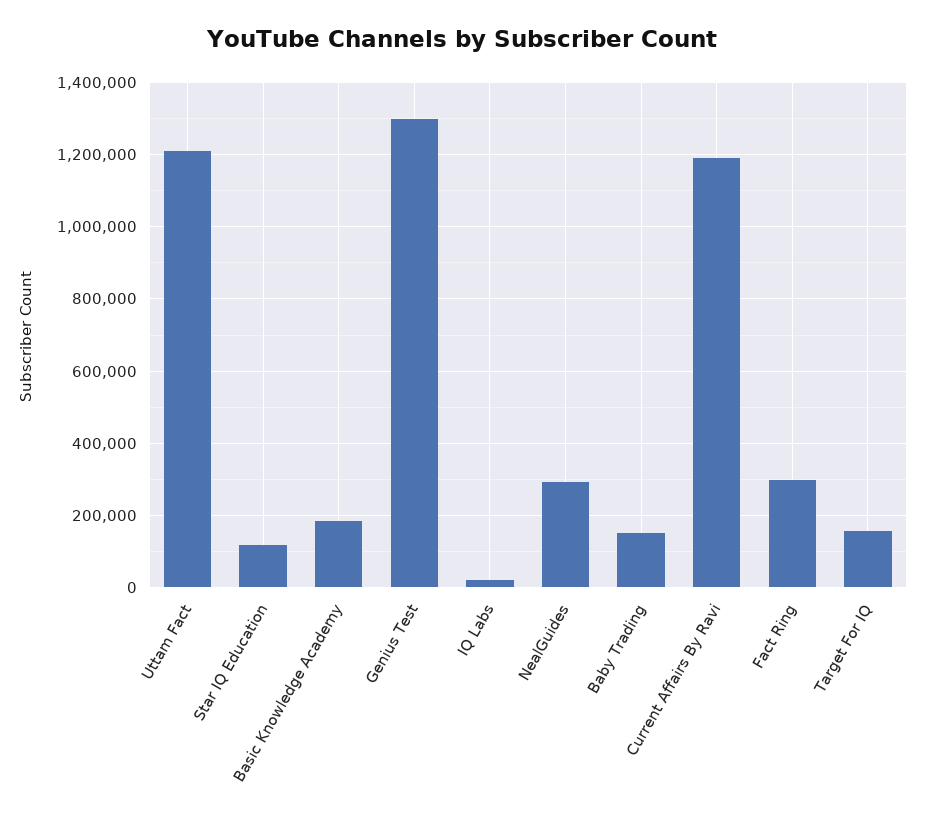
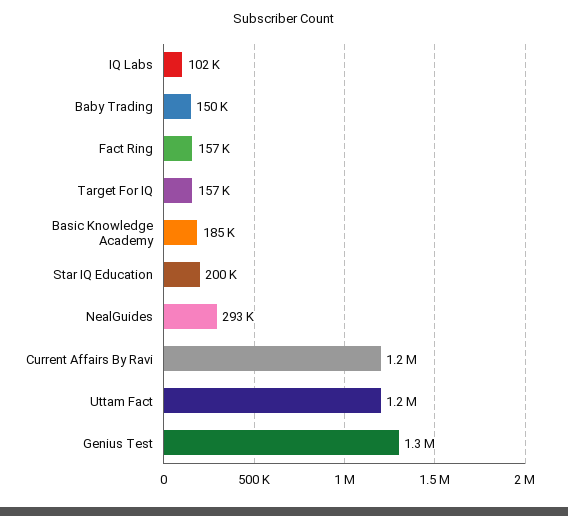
  {
    "Uttam Fact": 1200000,
-   "Star IQ Education": 120000,
+   "Star IQ Education": 200000,
    "Basic Knowledge Academy": 185000,
    "Genius Test": 1300000,
-   "IQ Labs": 20000,
+   "IQ Labs": 102000,
    "NealGuides": 293000,
    "Baby Trading": 150000,
    "Current Affairs By Ravi": 1200000,
-   "Fact Ring": 300000,
+   "Fact Ring": 157000,
    "Target For IQ": 157000
  }

